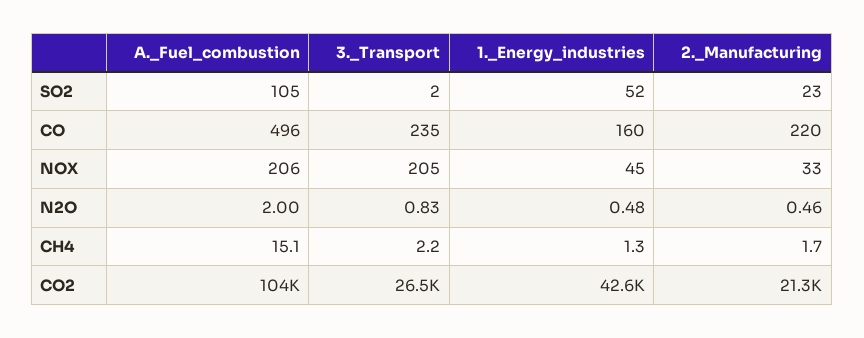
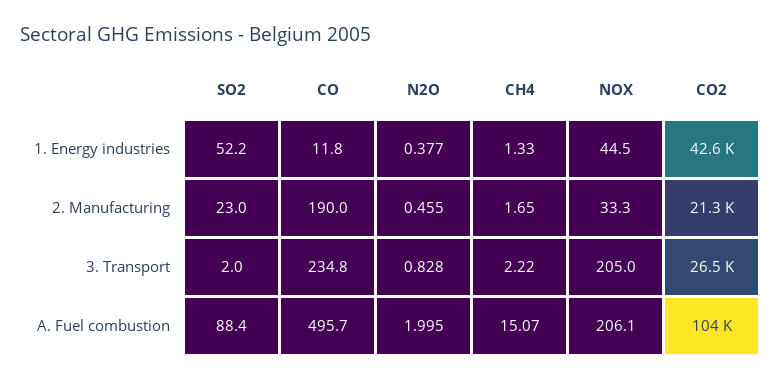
  {
    "A._Fuel_combustion": {
-     "SO2": 105,
+     "SO2": 88.4,
      "CO": 495.7,
      "NOX": 206.1,
      "N2O": 1.995,
      "CH4": 15.07,
      "CO2": 104000
    },
    "3._Transport": {
      "SO2": 2,
      "CO": 234.8,
      "NOX": 205,
      "N2O": 0.828,
      "CH4": 2.22,
      "CO2": 26500
    },
    "1._Energy_industries": {
      "SO2": 52.2,
-     "CO": 160,
+     "CO": 11.8,
      "NOX": 44.5,
-     "N2O": 0.48,
+     "N2O": 0.377,
      "CH4": 1.33,
      "CO2": 42600
    },
    "2._Manufacturing": {
      "SO2": 23,
-     "CO": 220,
+     "CO": 190,
      "NOX": 33.3,
      "N2O": 0.455,
      "CH4": 1.65,
      "CO2": 21300
    }
  }

